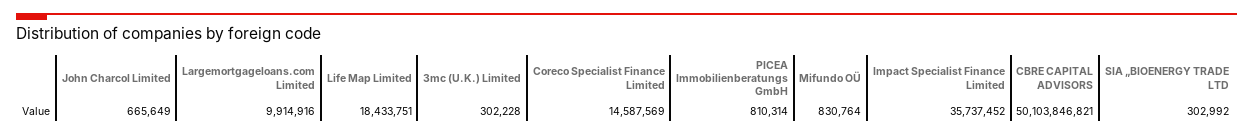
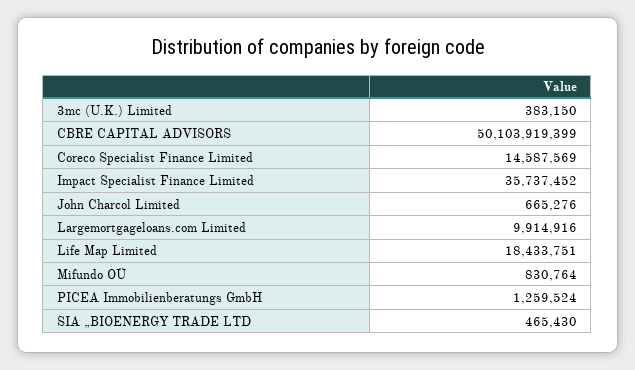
  {
-   "John Charcol Limited": 665649,
+   "John Charcol Limited": 665276,
    "Largemortgageloans.com Limited": 9914916,
    "Life Map Limited": 18433751,
-   "3mc (U.K.) Limited": 302228,
+   "3mc (U.K.) Limited": 383150,
    "Coreco Specialist Finance Limited": 14587569,
-   "PICEA Immobilienberatungs GmbH": 810314,
+   "PICEA Immobilienberatungs GmbH": 1259524,
    "Mifundo OÜ": 830764,
    "Impact Specialist Finance Limited": 35737452,
-   "CBRE CAPITAL ADVISORS": 50103846821,
+   "CBRE CAPITAL ADVISORS": 50103919399,
-   "SIA „BIOENERGY TRADE LTD": 302992
+   "SIA „BIOENERGY TRADE LTD": 465430
  }

